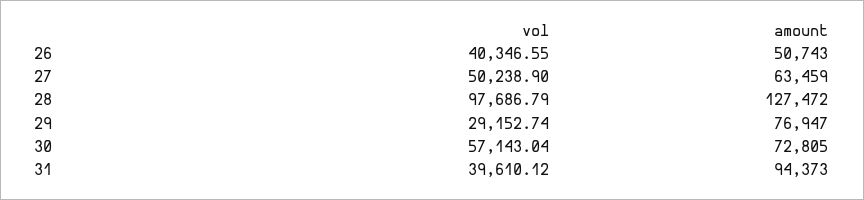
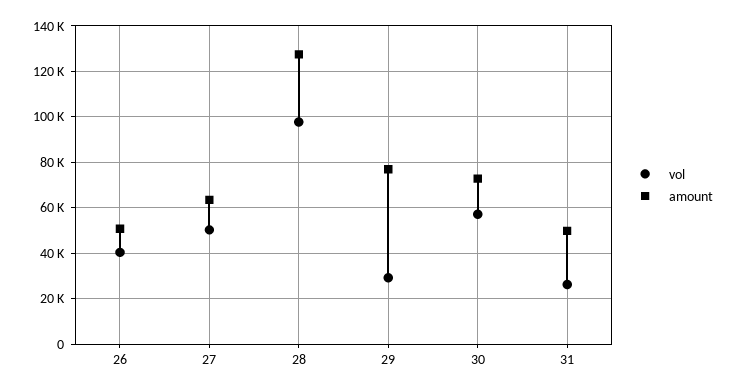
  {
    "vol": {
      "26": 40346.55,
      "27": 50238.9,
      "28": 97686.79,
      "29": 29152.74,
      "30": 57143.04,
-     "31": 39610.12
+     "31": 25000
    },
    "amount": {
      "26": 50743,
      "27": 63459,
      "28": 127472,
      "29": 76947,
      "30": 72805,
-     "31": 94373
+     "31": 50000
    }
  }

